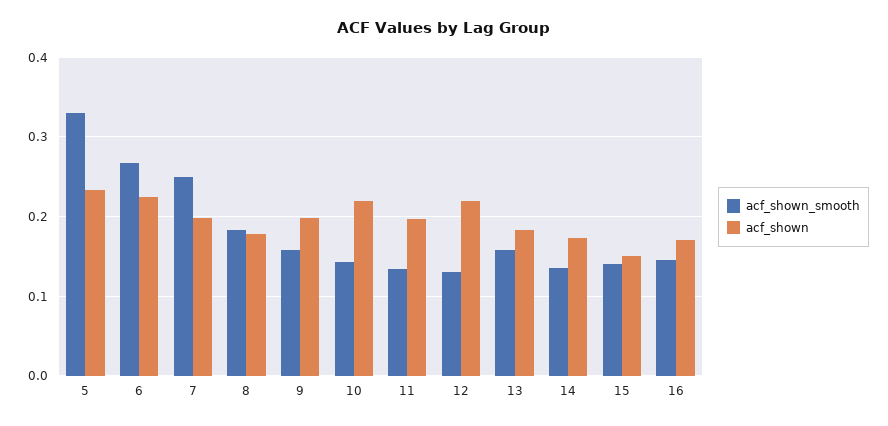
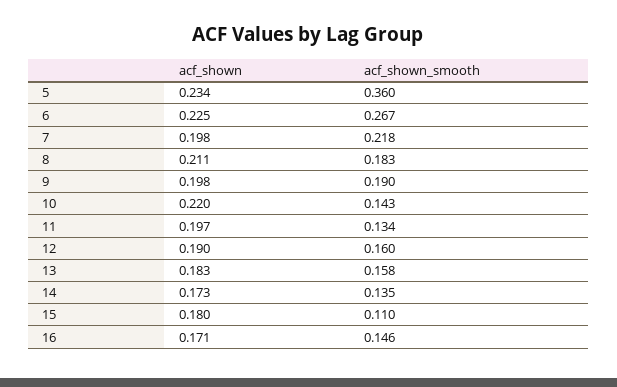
  {
    "acf_shown_smooth": {
-     "5": 0.33,
+     "5": 0.36,
      "6": 0.267,
-     "7": 0.25,
+     "7": 0.218,
      "8": 0.183,
-     "9": 0.16,
+     "9": 0.19,
      "10": 0.143,
      "11": 0.134,
-     "12": 0.13,
+     "12": 0.16,
      "13": 0.158,
      "14": 0.135,
-     "15": 0.14,
+     "15": 0.11,
      "16": 0.146
    },
    "acf_shown": {
      "5": 0.234,
      "6": 0.225,
      "7": 0.198,
-     "8": 0.18,
+     "8": 0.211,
      "9": 0.198,
      "10": 0.22,
      "11": 0.197,
-     "12": 0.22,
+     "12": 0.19,
      "13": 0.183,
      "14": 0.173,
-     "15": 0.15,
+     "15": 0.18,
      "16": 0.171
    }
  }

